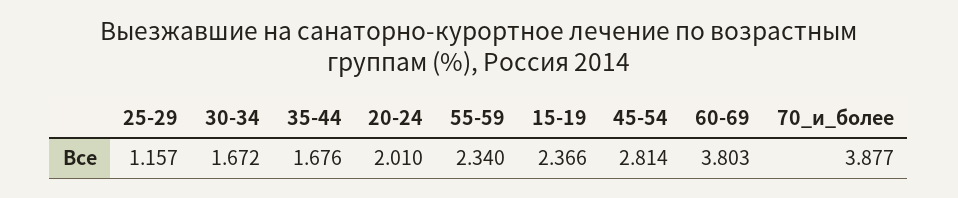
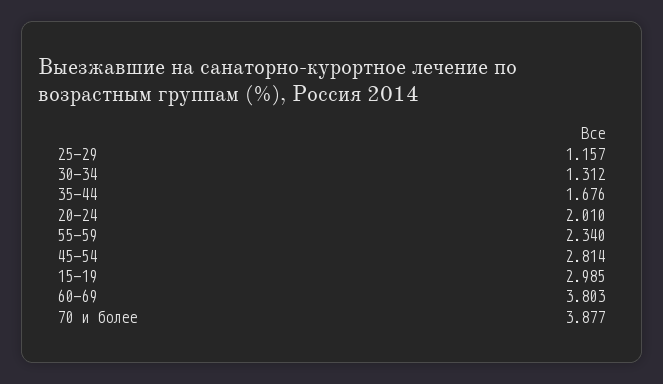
  {
    "25-29": 1.157,
-   "30-34": 1.672,
+   "30-34": 1.312,
    "35-44": 1.676,
    "20-24": 2.01,
    "55-59": 2.34,
-   "15-19": 2.366,
+   "15-19": 2.985,
    "45-54": 2.814,
    "60-69": 3.803,
    "70_и_более": 3.877
  }

